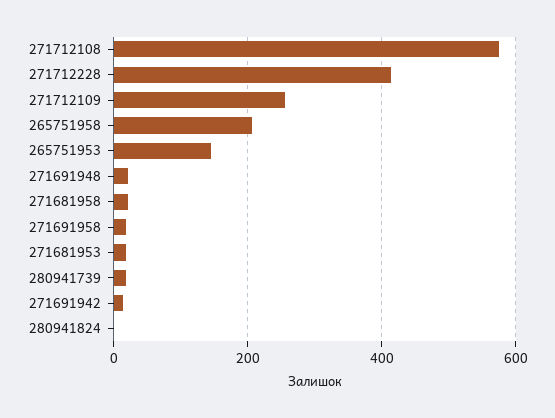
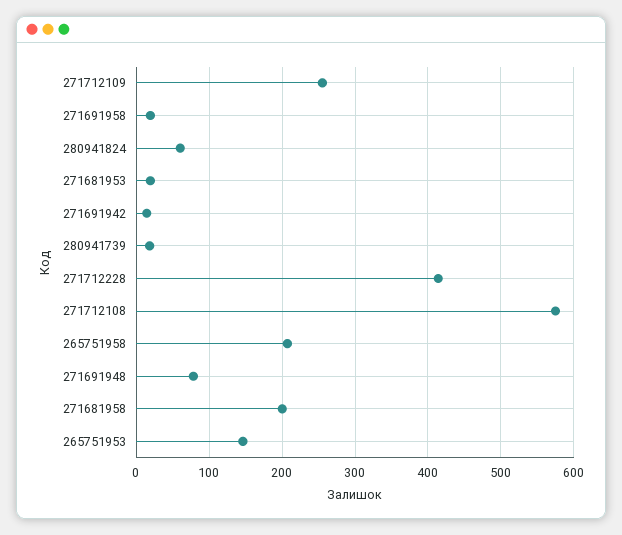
  {
    "271712108": 580,
    "271712228": 410,
    "271712109": 260,
    "265751958": 210,
    "265751953": 150,
-   "271691948": 20,
+   "271691948": 80,
-   "271681958": 20,
+   "271681958": 200,
    "271691958": 20,
    "271681953": 20,
    "280941739": 20,
    "271691942": 10,
-   "280941824": 0
+   "280941824": 60
  }

